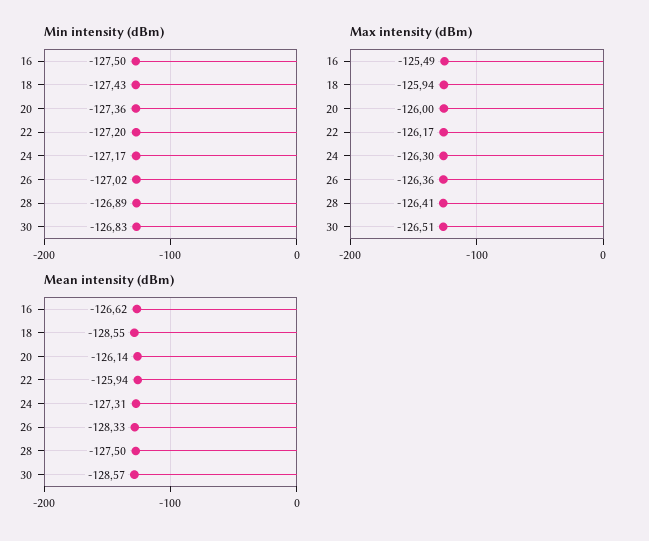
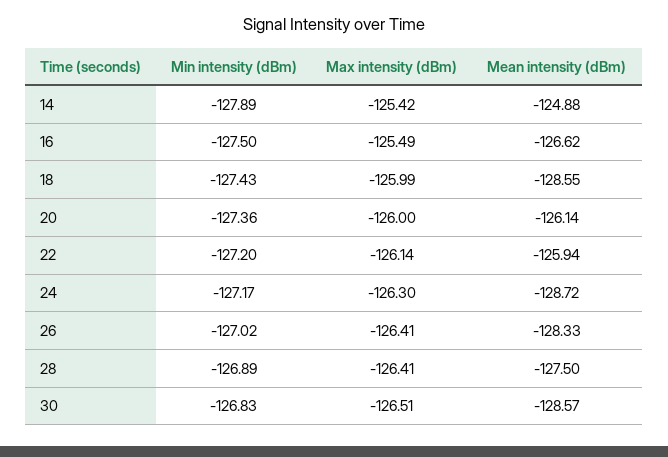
  {
    "Min intensity (dBm)": {
      "16": -127.5,
      "18": -127.43,
      "20": -127.36,
      "22": -127.2,
      "24": -127.17,
      "26": -127.02,
      "28": -126.89,
-     "30": -126.83
+     "30": -126.83,
+     "14": -127.89
    },
    "Max intensity (dBm)": {
      "16": -125.49,
-     "18": -125.94,
+     "18": -125.99,
      "20": -126,
-     "22": -126.17,
+     "22": -126.14,
      "24": -126.3,
-     "26": -126.36,
+     "26": -126.41,
      "28": -126.41,
-     "30": -126.51
+     "30": -126.51,
+     "14": -125.42
    },
    "Mean intensity (dBm)": {
      "16": -126.62,
      "18": -128.55,
      "20": -126.14,
      "22": -125.94,
-     "24": -127.31,
+     "24": -128.72,
      "26": -128.33,
      "28": -127.5,
-     "30": -128.57
+     "30": -128.57,
+     "14": -124.88
    }
  }

